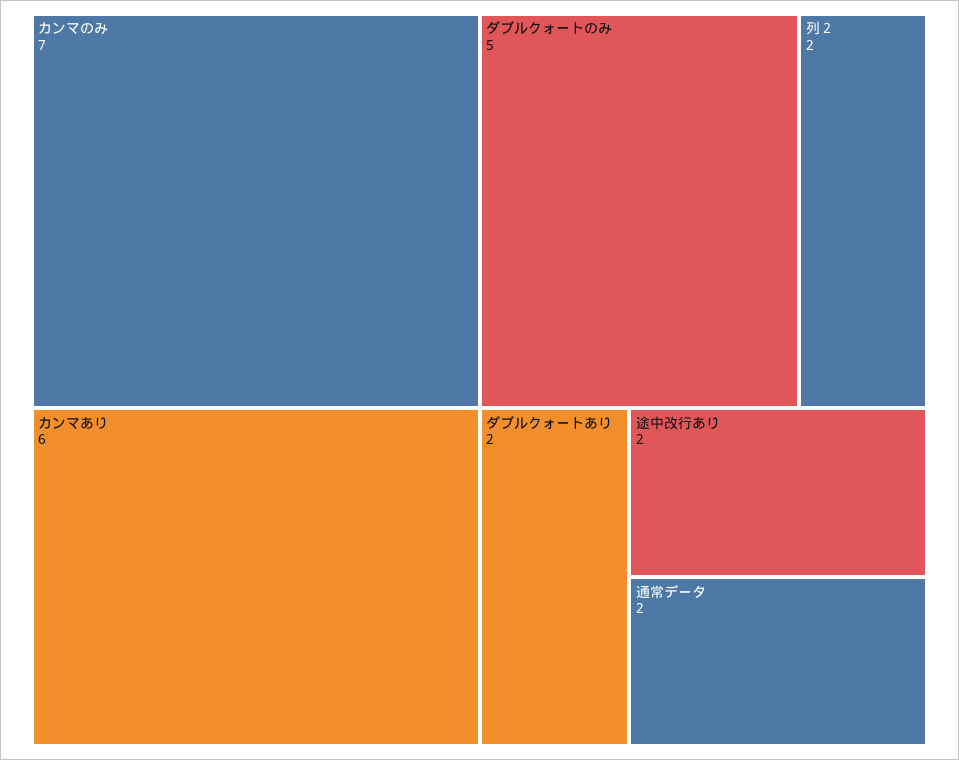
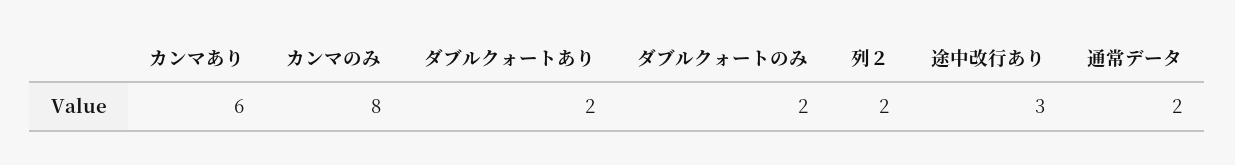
  {
-   "カンマのみ": 7,
+   "カンマのみ": 8,
    "カンマあり": 6,
-   "ダブルクォートのみ": 5,
+   "ダブルクォートのみ": 2,
    "列２": 2,
    "ダブルクォートあり": 2,
-   "途中改行あり": 2,
+   "途中改行あり": 3,
    "通常データ": 2
  }

